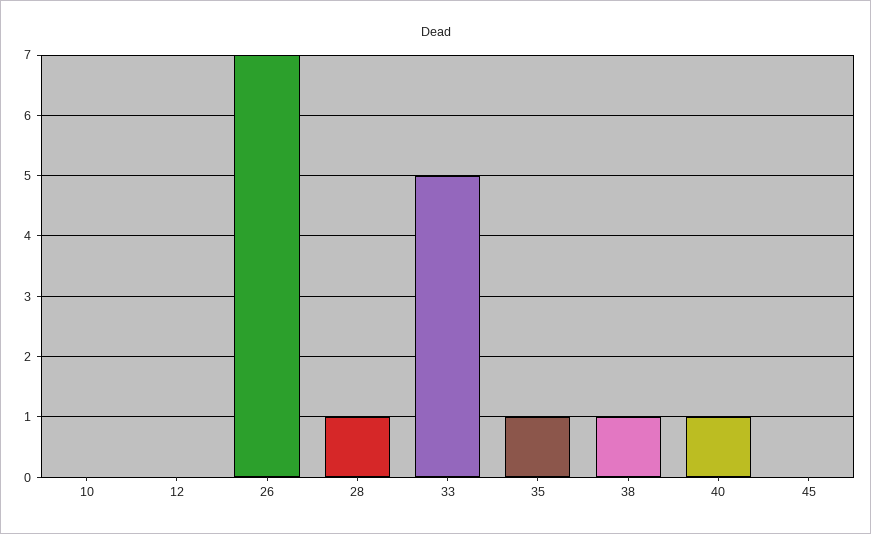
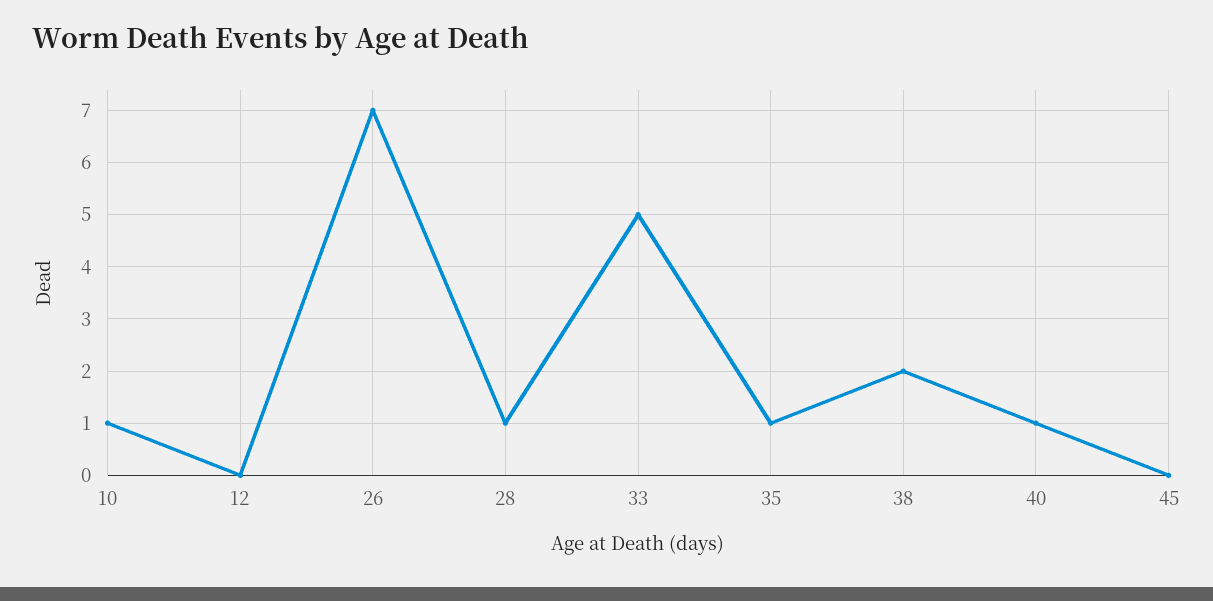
  {
-   "10": 0,
+   "10": 1,
    "12": 0,
    "26": 7,
    "28": 1,
    "33": 5,
    "35": 1,
-   "38": 1,
+   "38": 2,
    "40": 1,
    "45": 0
  }

